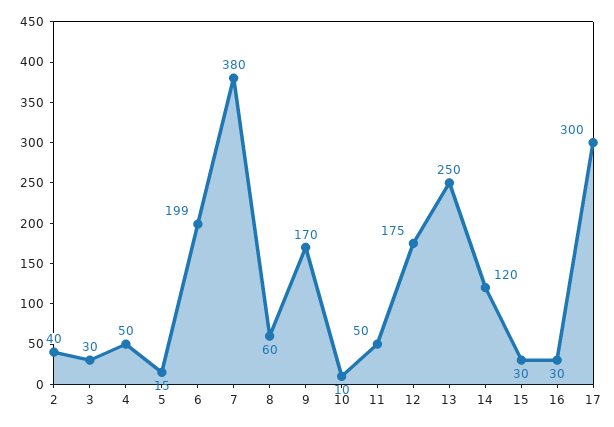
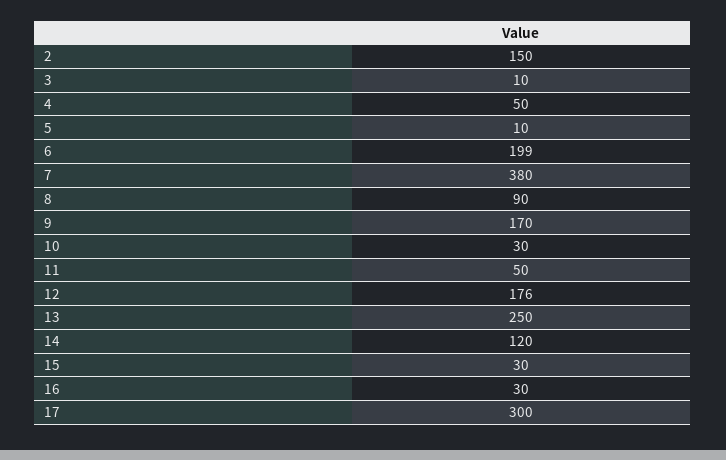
  {
-   "2": 40,
+   "2": 150,
-   "3": 30,
+   "3": 10,
    "4": 50,
-   "5": 15,
+   "5": 10,
    "6": 199,
    "7": 380,
-   "8": 60,
+   "8": 90,
    "9": 170,
-   "10": 10,
+   "10": 30,
    "11": 50,
-   "12": 175,
+   "12": 176,
    "13": 250,
    "14": 120,
    "15": 30,
    "16": 30,
    "17": 300
  }

